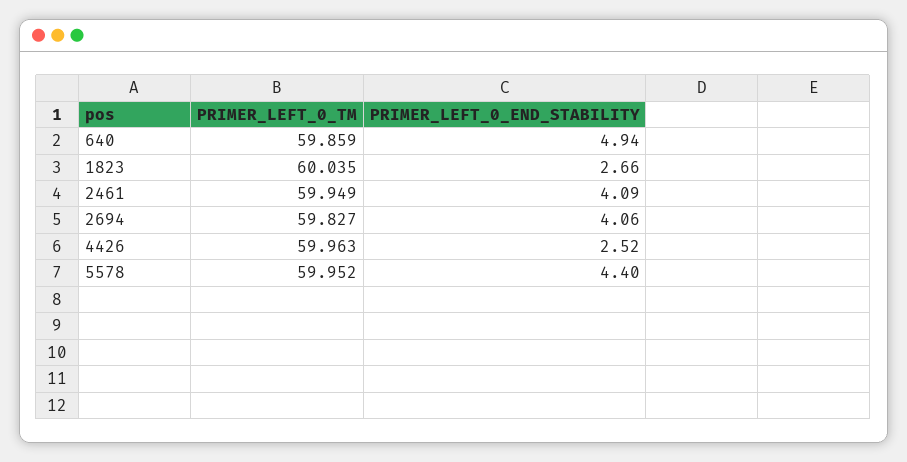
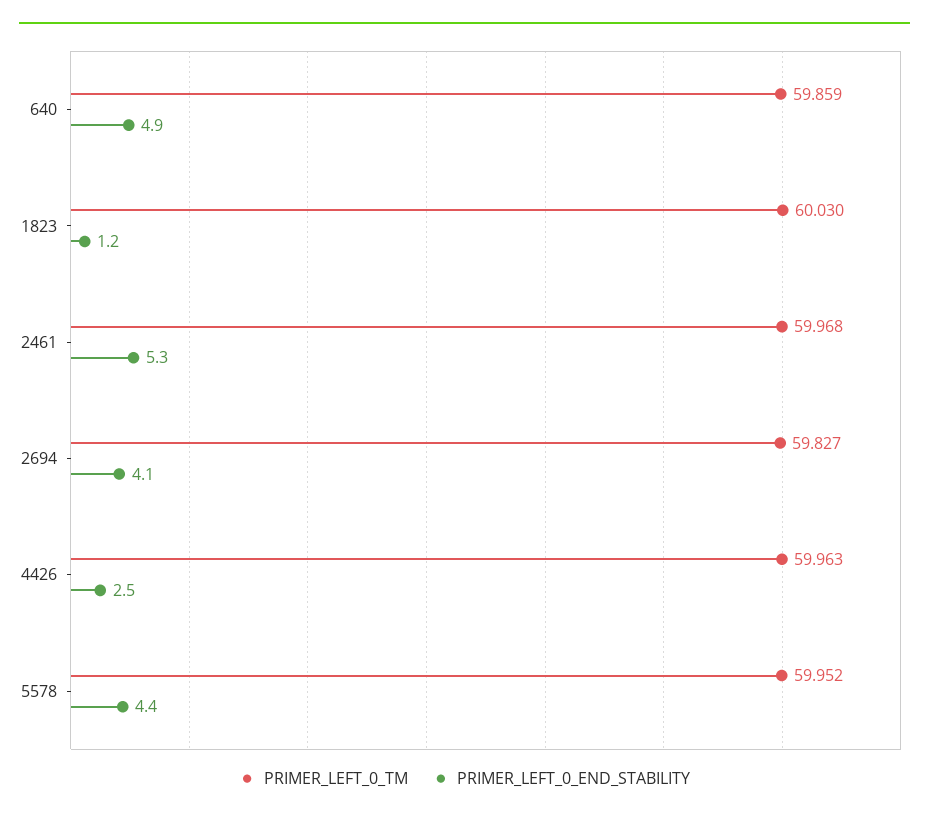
  {
    "PRIMER_LEFT_0_TM": {
      "640": 59.859,
-     "1823": 60.035,
+     "1823": 60.03,
-     "2461": 59.949,
+     "2461": 59.968,
      "2694": 59.827,
      "4426": 59.963,
      "5578": 59.952
    },
    "PRIMER_LEFT_0_END_STABILITY": {
      "640": 4.94,
-     "1823": 2.66,
+     "1823": 1.2,
-     "2461": 4.09,
+     "2461": 5.3,
      "2694": 4.06,
      "4426": 2.52,
      "5578": 4.4
    }
  }

